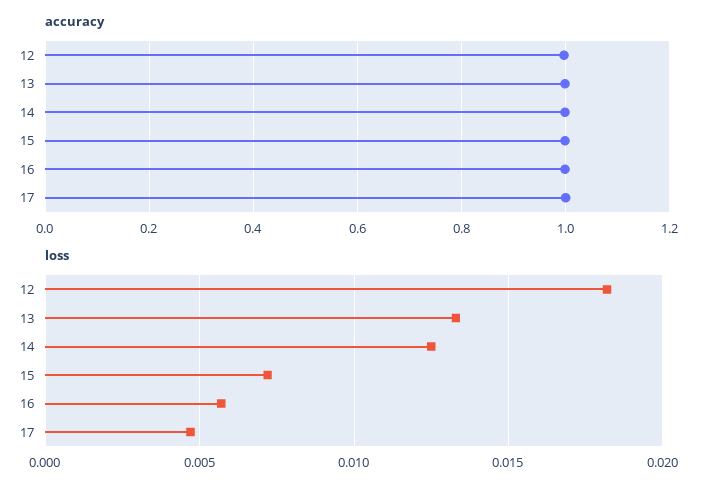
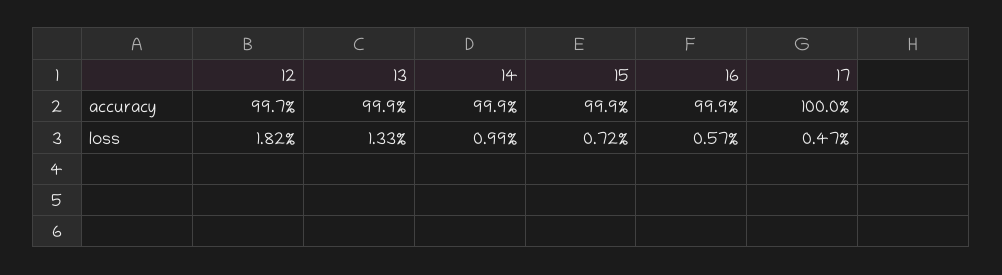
  {
    "accuracy": {
      "12": 0.997,
      "13": 0.999,
      "14": 0.999,
      "15": 0.999,
      "16": 0.999,
      "17": 1
    },
    "loss": {
      "12": 0.0182,
      "13": 0.0133,
-     "14": 0.0125,
+     "14": 0.0099,
      "15": 0.0072,
      "16": 0.0057,
      "17": 0.0047
    }
  }

